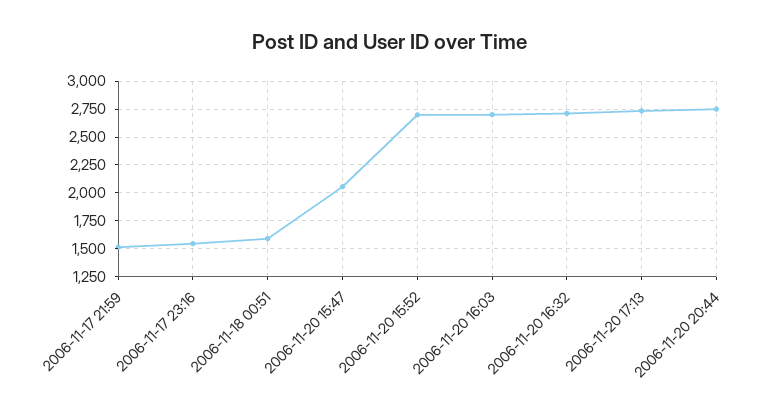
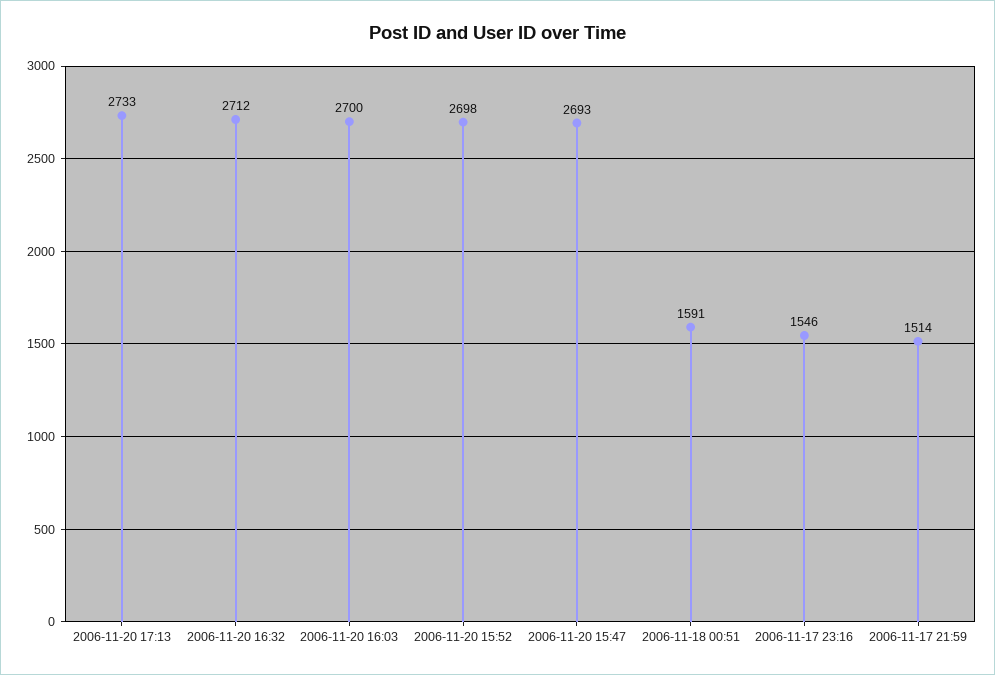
  {
    "2006-11-17 21:59": 1514,
    "2006-11-17 23:16": 1546,
    "2006-11-18 00:51": 1591,
-   "2006-11-20 15:47": 2000,
+   "2006-11-20 15:47": 2693,
    "2006-11-20 15:52": 2698,
    "2006-11-20 16:03": 2700,
    "2006-11-20 16:32": 2712,
-   "2006-11-20 17:13": 2733,
+   "2006-11-20 17:13": 2733
-   "2006-11-20 20:44": 2750
  }

